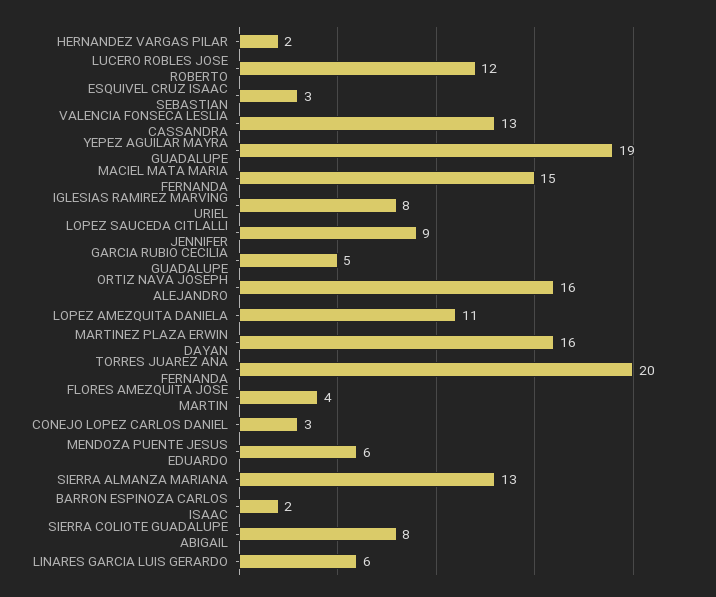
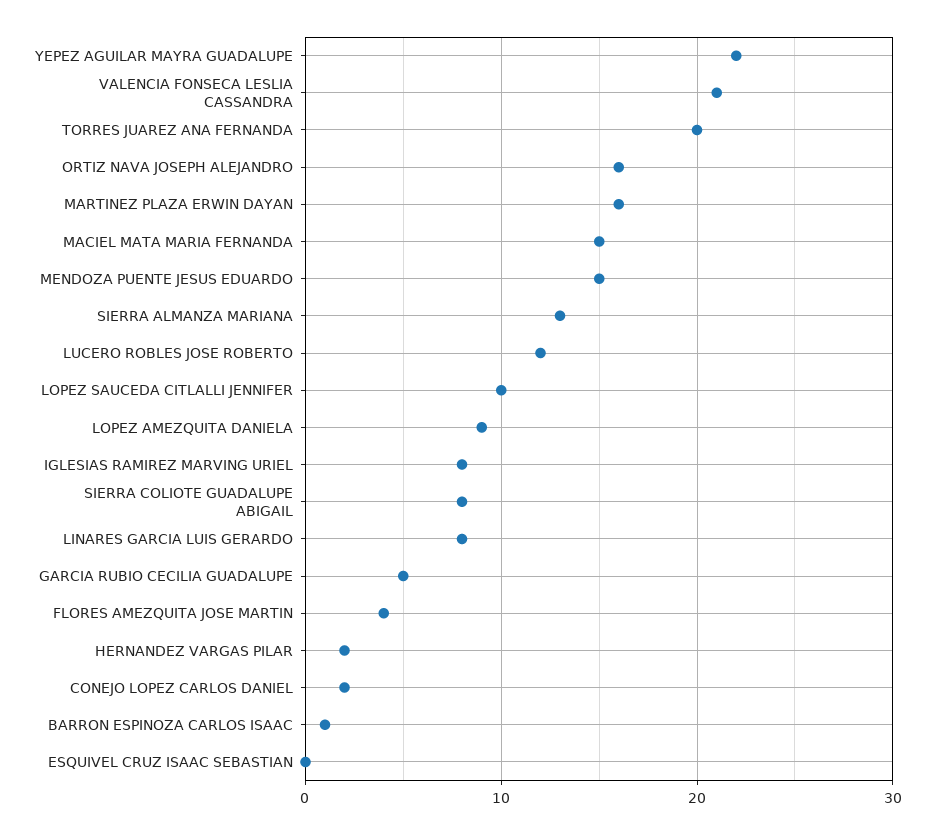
  {
    "HERNANDEZ VARGAS PILAR": 2,
    "LUCERO ROBLES JOSE ROBERTO": 12,
-   "ESQUIVEL CRUZ ISAAC SEBASTIAN": 3,
+   "ESQUIVEL CRUZ ISAAC SEBASTIAN": 0,
-   "VALENCIA FONSECA LESLIA CASSANDRA": 13,
+   "VALENCIA FONSECA LESLIA CASSANDRA": 21,
-   "YEPEZ AGUILAR MAYRA GUADALUPE": 19,
+   "YEPEZ AGUILAR MAYRA GUADALUPE": 22,
    "MACIEL MATA MARIA FERNANDA": 15,
    "IGLESIAS RAMIREZ MARVING URIEL": 8,
-   "LOPEZ SAUCEDA CITLALLI JENNIFER": 9,
+   "LOPEZ SAUCEDA CITLALLI JENNIFER": 10,
    "GARCIA RUBIO CECILIA GUADALUPE": 5,
    "ORTIZ NAVA JOSEPH ALEJANDRO": 16,
-   "LOPEZ AMEZQUITA DANIELA": 11,
+   "LOPEZ AMEZQUITA DANIELA": 9,
    "MARTINEZ PLAZA ERWIN DAYAN": 16,
    "TORRES JUAREZ ANA FERNANDA": 20,
    "FLORES AMEZQUITA JOSE MARTIN": 4,
-   "CONEJO LOPEZ CARLOS DANIEL": 3,
+   "CONEJO LOPEZ CARLOS DANIEL": 2,
-   "MENDOZA PUENTE JESUS EDUARDO": 6,
+   "MENDOZA PUENTE JESUS EDUARDO": 15,
    "SIERRA ALMANZA MARIANA": 13,
-   "BARRON ESPINOZA CARLOS ISAAC": 2,
+   "BARRON ESPINOZA CARLOS ISAAC": 1,
    "SIERRA COLIOTE GUADALUPE ABIGAIL": 8,
-   "LINARES GARCIA LUIS GERARDO": 6
+   "LINARES GARCIA LUIS GERARDO": 8
  }

